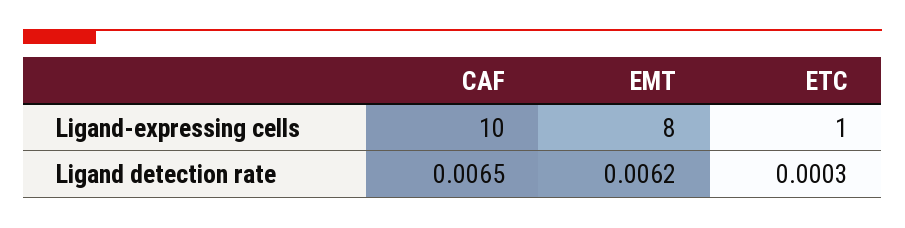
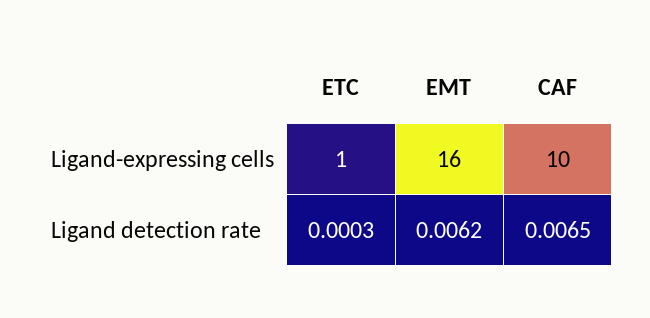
  {
    "CAF": {
      "Ligand-expressing cells": 10,
      "Ligand detection rate": 0.0065
    },
    "EMT": {
-     "Ligand-expressing cells": 8,
+     "Ligand-expressing cells": 16,
      "Ligand detection rate": 0.0062
    },
    "ETC": {
      "Ligand-expressing cells": 1,
      "Ligand detection rate": 0.0003
    }
  }

